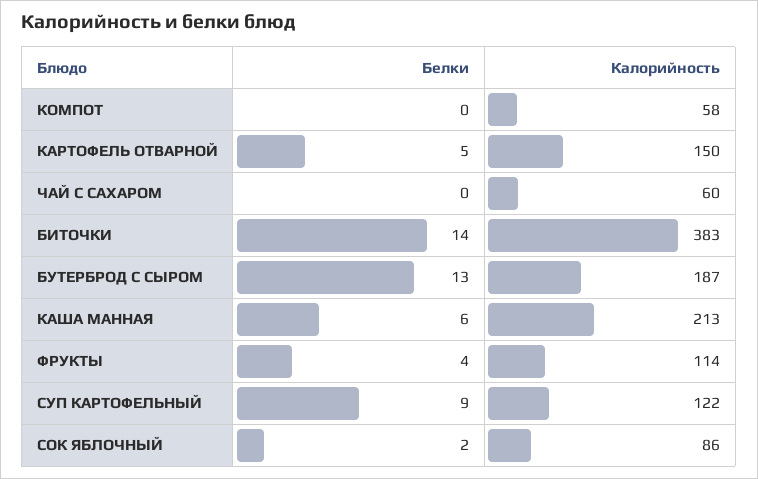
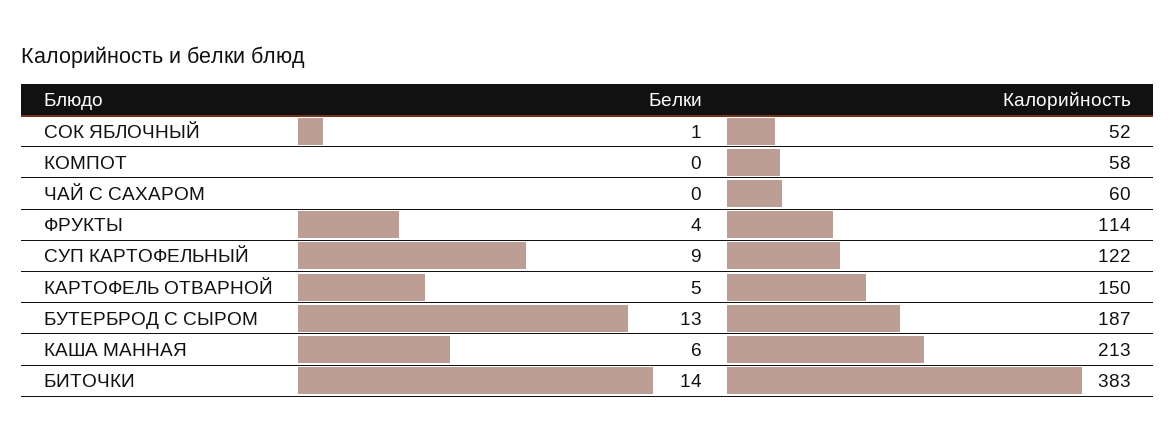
  {
    "Белки": {
      "КОМПОТ": 0,
      "КАРТОФЕЛЬ ОТВАРНОЙ": 5,
      "ЧАЙ С САХАРОМ": 0,
      "БИТОЧКИ": 14,
      "БУТЕРБРОД С СЫРОМ": 13,
      "КАША МАННАЯ": 6,
      "ФРУКТЫ": 4,
      "СУП КАРТОФЕЛЬНЫЙ": 9,
-     "СОК ЯБЛОЧНЫЙ": 2
+     "СОК ЯБЛОЧНЫЙ": 1
    },
    "Калорийность": {
      "КОМПОТ": 58,
      "КАРТОФЕЛЬ ОТВАРНОЙ": 150,
      "ЧАЙ С САХАРОМ": 60,
      "БИТОЧКИ": 383,
      "БУТЕРБРОД С СЫРОМ": 187,
      "КАША МАННАЯ": 213,
      "ФРУКТЫ": 114,
      "СУП КАРТОФЕЛЬНЫЙ": 122,
-     "СОК ЯБЛОЧНЫЙ": 86
+     "СОК ЯБЛОЧНЫЙ": 52
    }
  }

